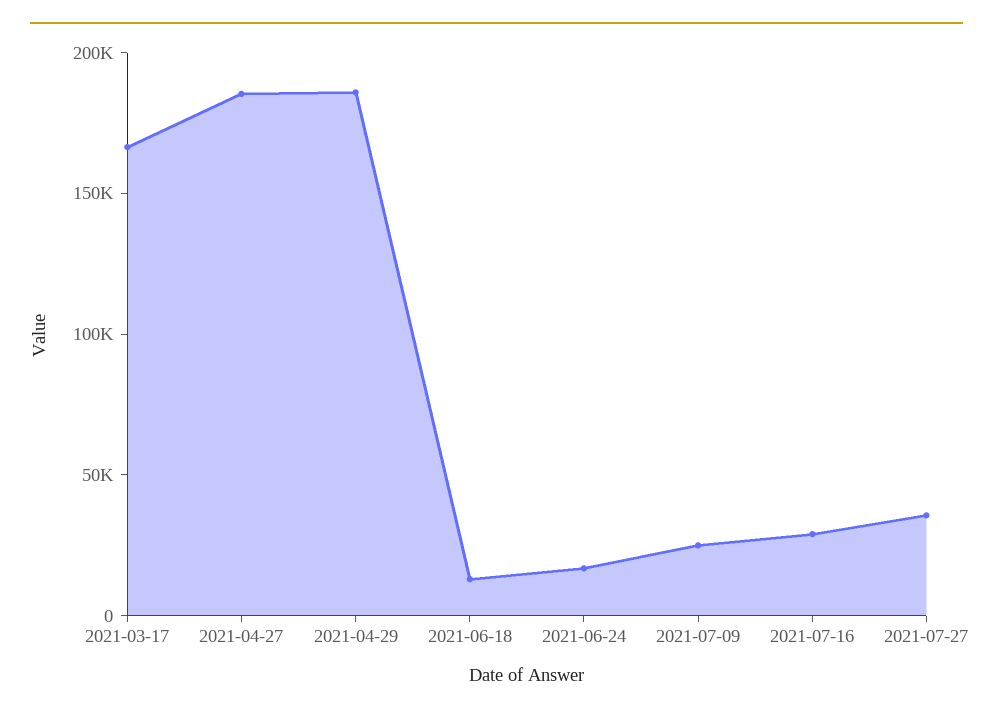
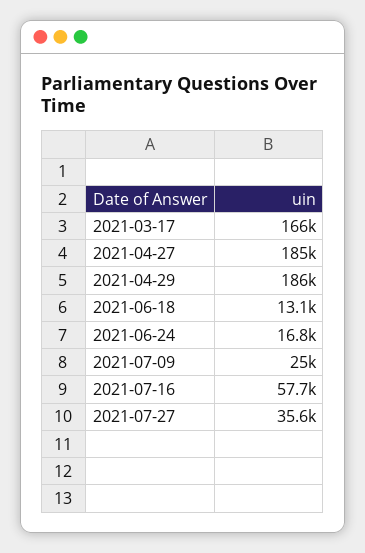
  {
    "2021-03-17": 166000,
    "2021-04-27": 185000,
    "2021-04-29": 186000,
    "2021-06-18": 13100,
    "2021-06-24": 16800,
    "2021-07-09": 25000,
-   "2021-07-16": 30000,
+   "2021-07-16": 57700,
    "2021-07-27": 35600
  }

